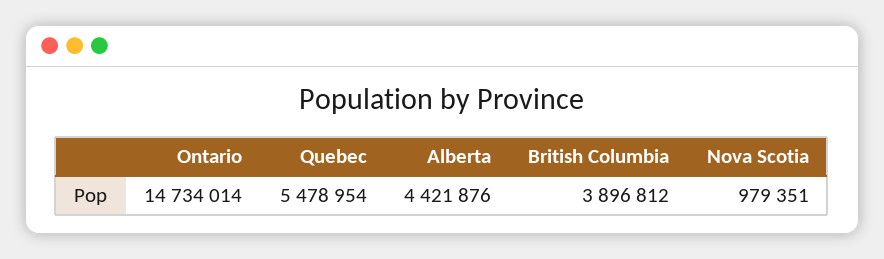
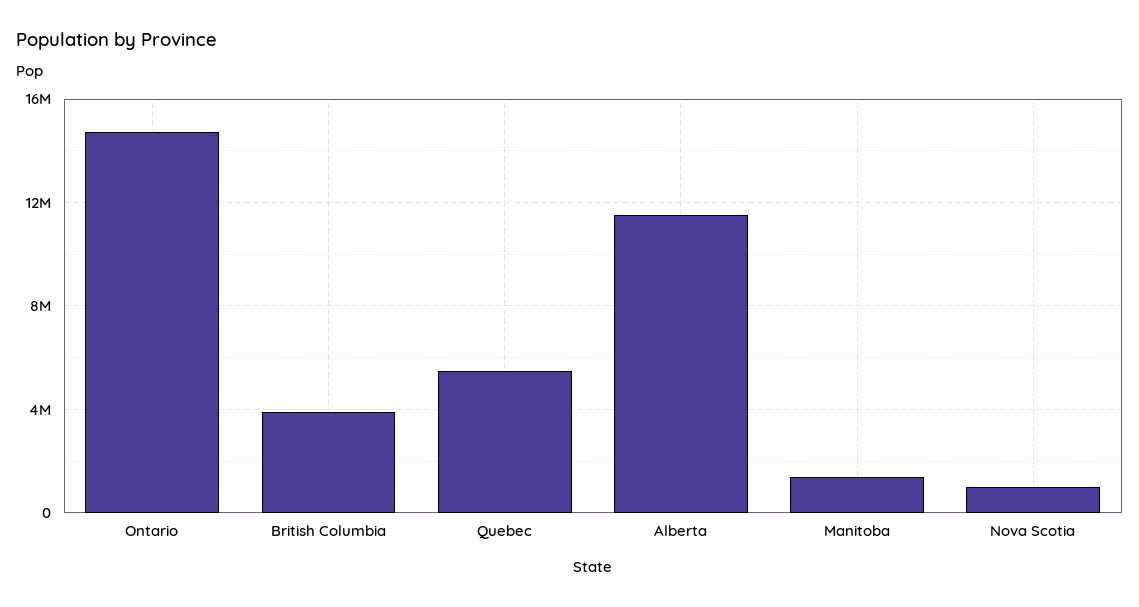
  {
    "Ontario": 14734014,
    "Quebec": 5478954,
-   "Alberta": 4421876,
+   "Alberta": 11500000,
    "British Columbia": 3896812,
-   "Nova Scotia": 979351
+   "Nova Scotia": 979351,
+   "Manitoba": 1500000
  }

